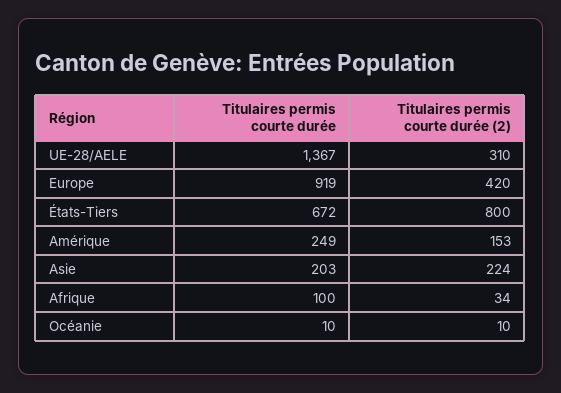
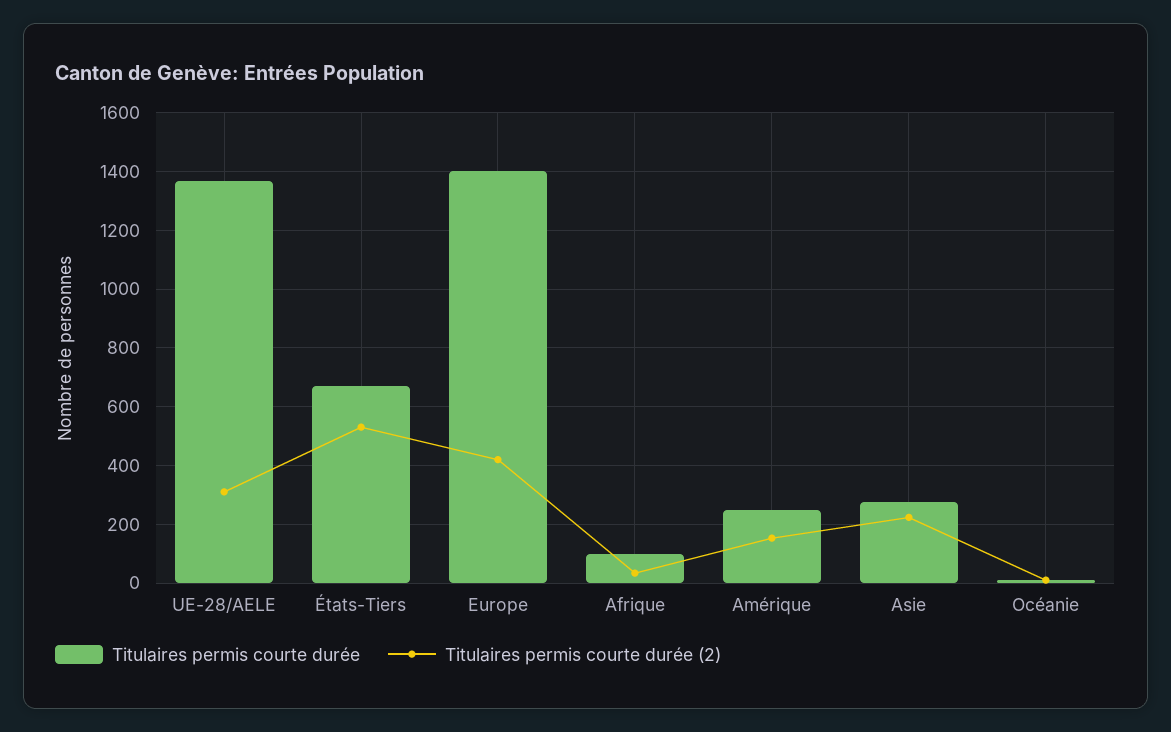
  {
    "Titulaires permis courte durée": {
      "UE-28/AELE": 1367,
-     "Europe": 919,
+     "Europe": 1400,
      "États-Tiers": 672,
      "Amérique": 249,
-     "Asie": 203,
+     "Asie": 275,
      "Afrique": 100,
      "Océanie": 10
    },
    "Titulaires permis courte durée (2)": {
      "UE-28/AELE": 310,
      "Europe": 420,
-     "États-Tiers": 800,
+     "États-Tiers": 525,
      "Amérique": 153,
      "Asie": 224,
      "Afrique": 34,
      "Océanie": 10
    }
  }

